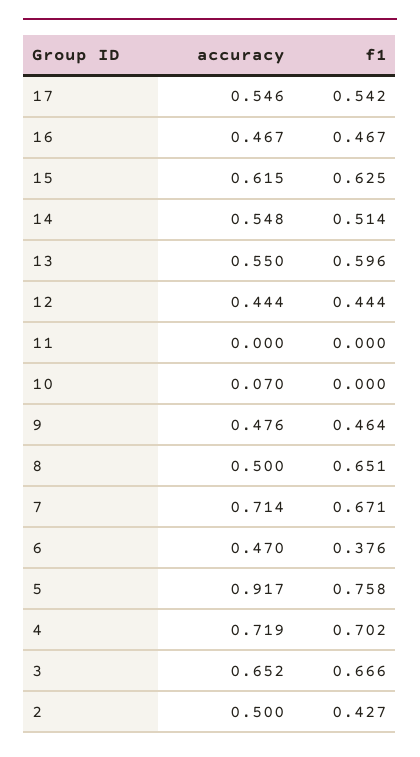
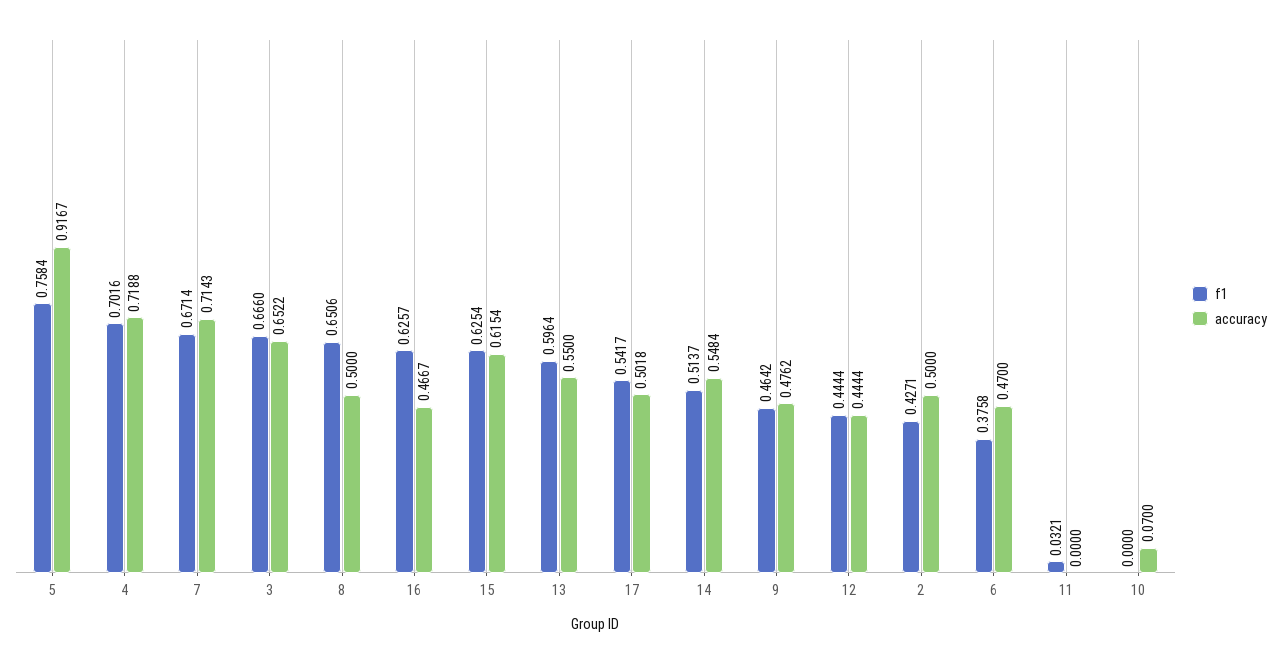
  {
    "accuracy": {
-     "17": 0.546,
+     "17": 0.5018,
      "16": 0.4667,
      "15": 0.6154,
      "14": 0.5484,
      "13": 0.55,
      "12": 0.4444,
      "11": 0,
      "10": 0.07,
      "9": 0.4762,
      "8": 0.5,
      "7": 0.7143,
      "6": 0.47,
      "5": 0.9167,
      "4": 0.7188,
      "3": 0.6522,
      "2": 0.5
    },
    "f1": {
      "17": 0.5417,
-     "16": 0.467,
+     "16": 0.6257,
      "15": 0.6254,
      "14": 0.5137,
      "13": 0.5964,
      "12": 0.4444,
-     "11": 0,
+     "11": 0.0321,
      "10": 0,
      "9": 0.4642,
      "8": 0.6506,
      "7": 0.6714,
      "6": 0.3758,
      "5": 0.7584,
      "4": 0.7016,
      "3": 0.666,
      "2": 0.4271
    }
  }

